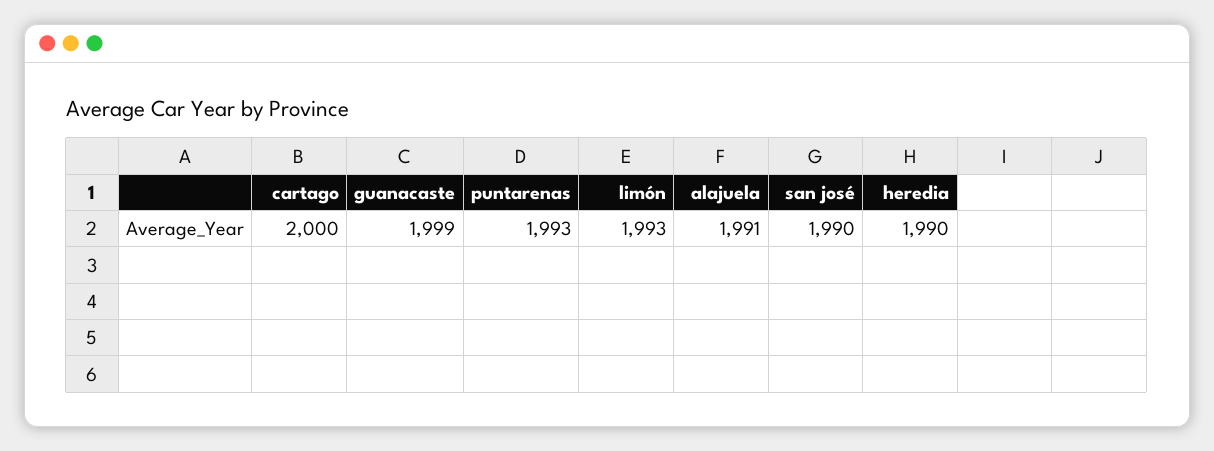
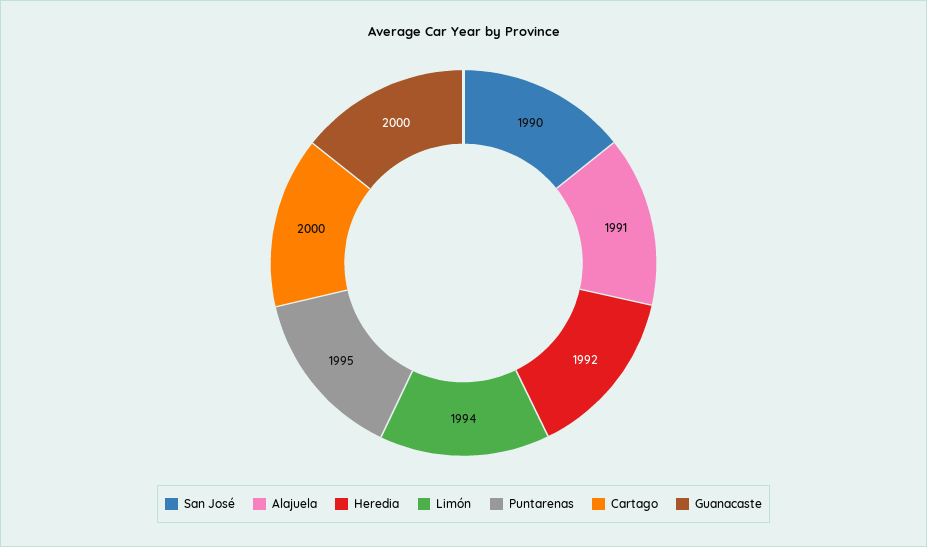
  {
    "cartago": 2000,
-   "guanacaste": 1999,
+   "guanacaste": 2000,
-   "puntarenas": 1993,
+   "puntarenas": 1995,
-   "limón": 1993,
+   "limón": 1994,
    "alajuela": 1991,
    "san josé": 1990,
-   "heredia": 1990
+   "heredia": 1992
  }

